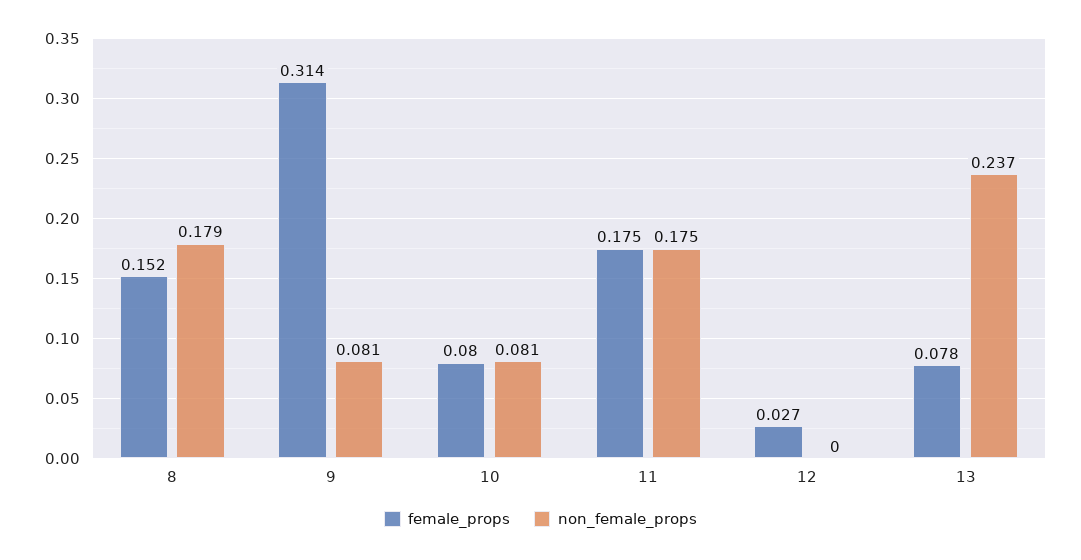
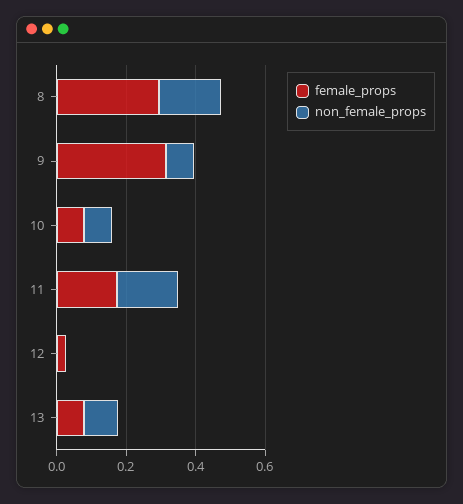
  {
    "female_props": {
-     "8": 0.152,
+     "8": 0.3,
      "9": 0.314,
      "10": 0.08,
      "11": 0.175,
      "12": 0.027,
      "13": 0.078
    },
    "non_female_props": {
      "8": 0.179,
      "9": 0.081,
      "10": 0.081,
      "11": 0.175,
      "12": 0,
-     "13": 0.237
+     "13": 0.1
    }
  }

